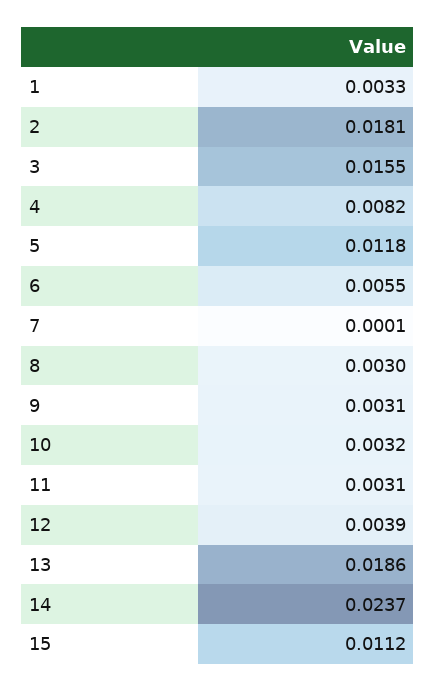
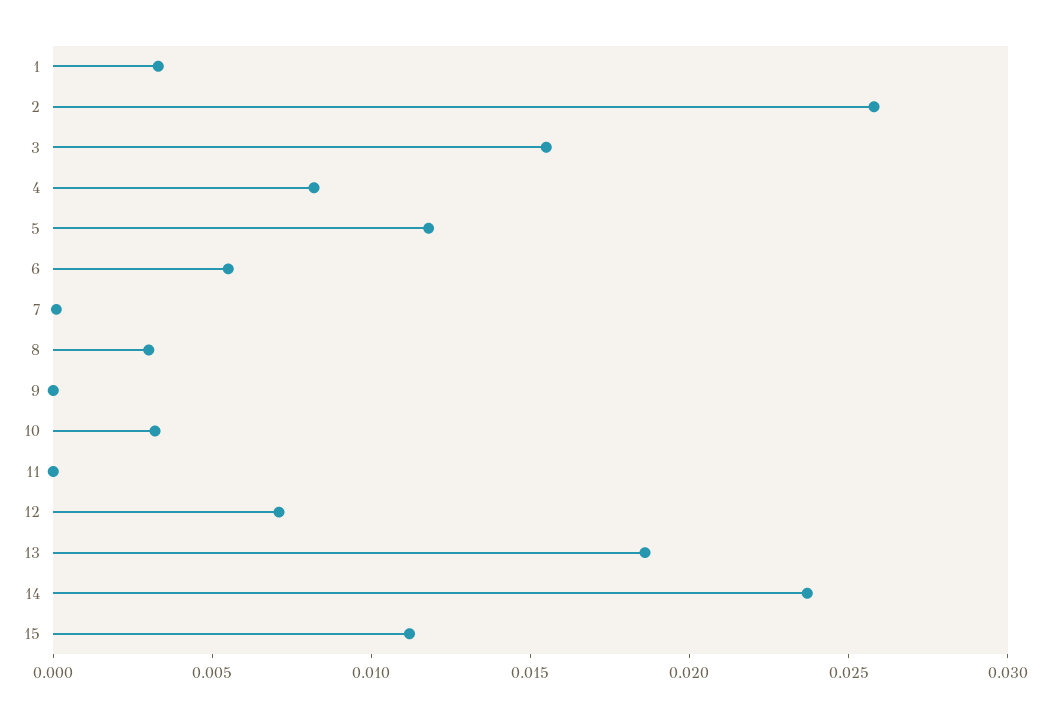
  {
    "1": 0.0033,
-   "2": 0.0181,
+   "2": 0.026,
    "3": 0.0155,
    "4": 0.0082,
    "5": 0.0118,
    "6": 0.0055,
    "7": 0.0001,
    "8": 0.003,
-   "9": 0.0031,
+   "9": 0,
    "10": 0.0032,
-   "11": 0.0031,
+   "11": 0,
-   "12": 0.0039,
+   "12": 0.007,
    "13": 0.0186,
    "14": 0.0237,
    "15": 0.0112
  }

